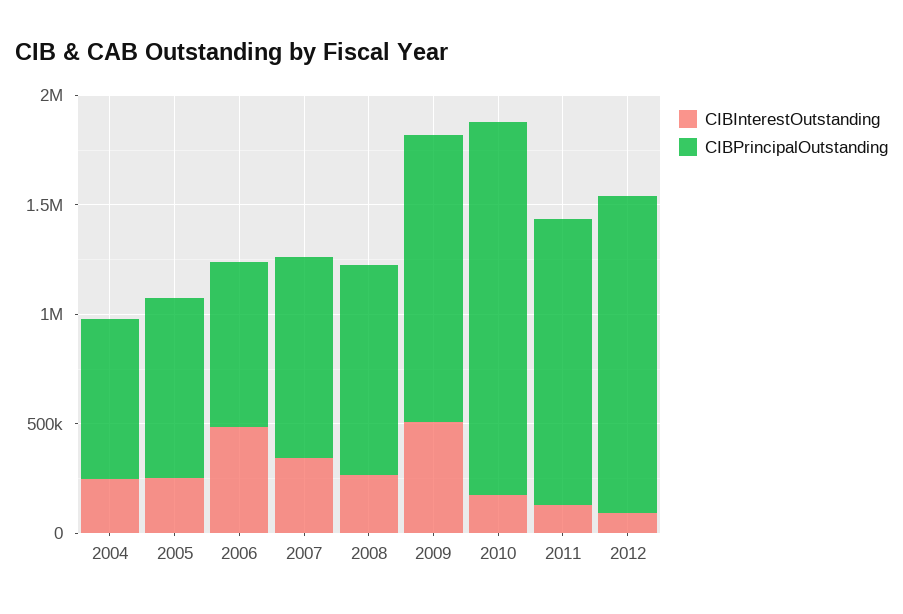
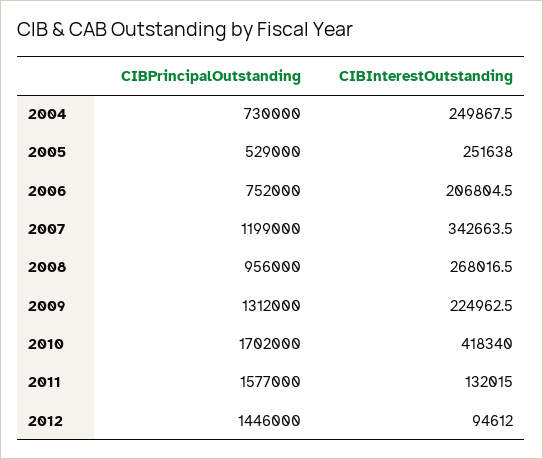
  {
    "CIBInterestOutstanding": {
      "2004": 249867.5,
      "2005": 251638,
-     "2006": 500000,
+     "2006": 206804.5,
      "2007": 342663.5,
      "2008": 268016.5,
-     "2009": 500000,
+     "2009": 224962.5,
-     "2010": 200000,
+     "2010": 418340,
      "2011": 132015,
      "2012": 94612
    },
    "CIBPrincipalOutstanding": {
      "2004": 730000,
-     "2005": 800000,
+     "2005": 529000,
      "2006": 752000,
-     "2007": 900000,
+     "2007": 1199000,
      "2008": 956000,
      "2009": 1312000,
      "2010": 1702000,
-     "2011": 1300000,
+     "2011": 1577000,
      "2012": 1446000
    }
  }

